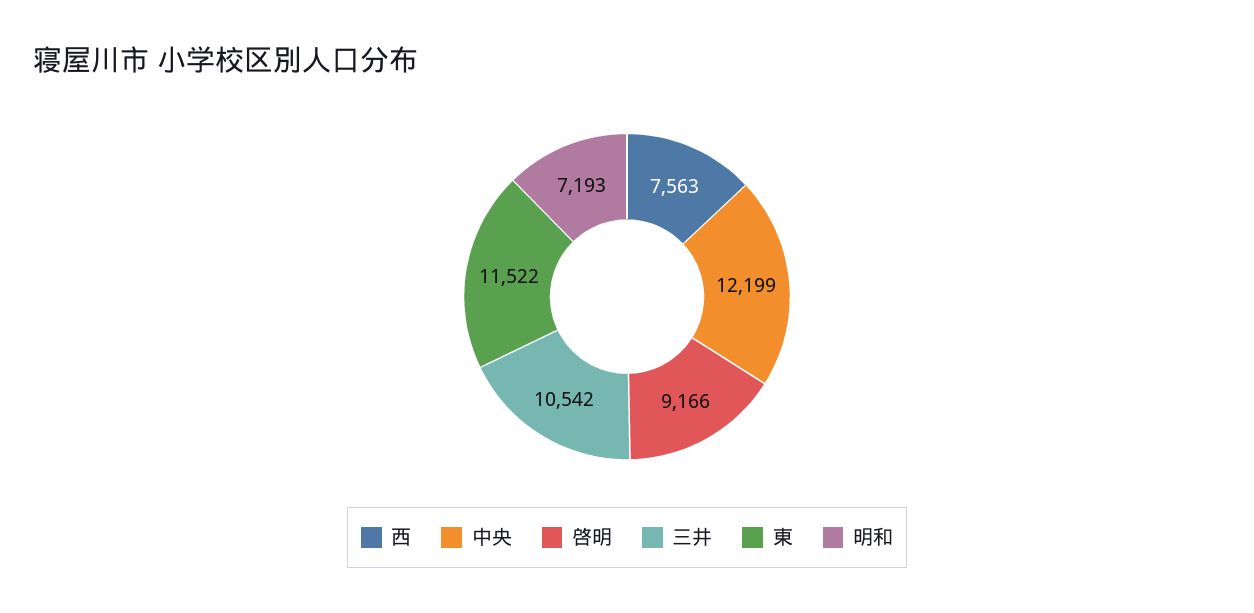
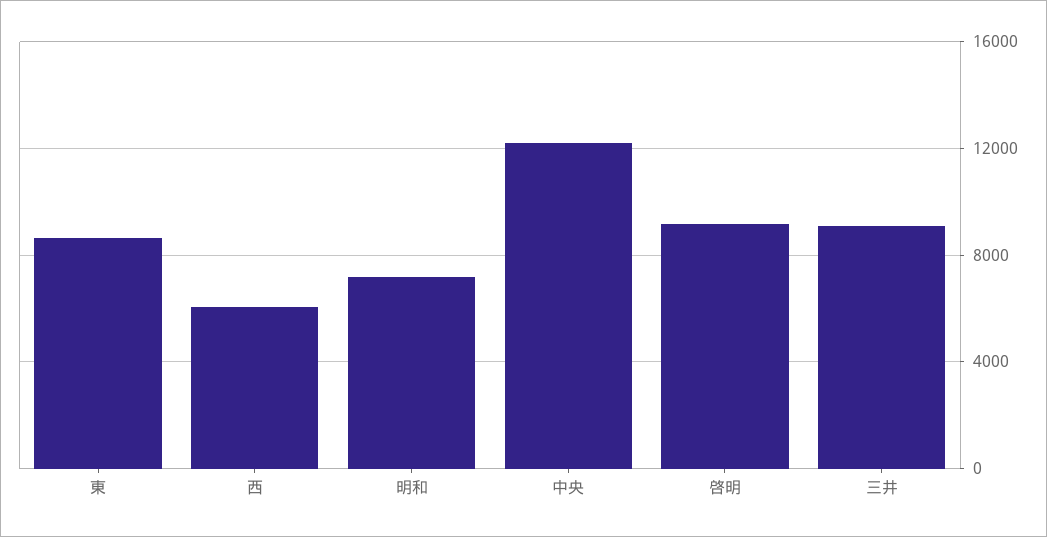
  {
-   "西": 7563,
+   "西": 6000,
    "中央": 12199,
    "啓明": 9166,
-   "三井": 10542,
+   "三井": 9000,
-   "東": 11522,
+   "東": 8500,
    "明和": 7193
  }

